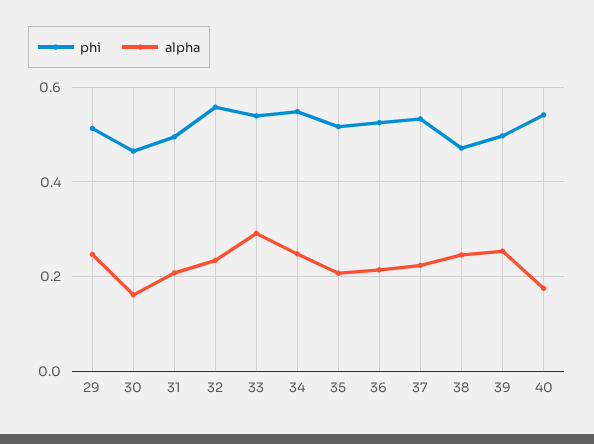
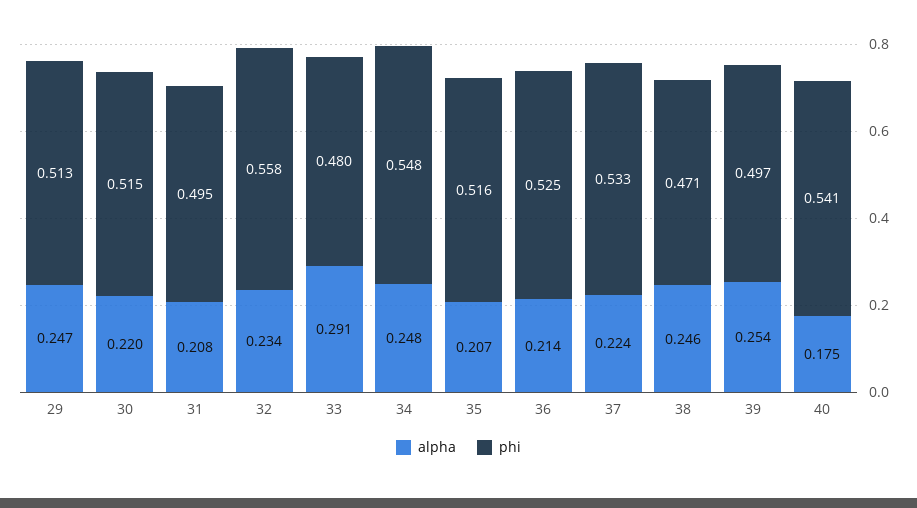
  {
    "phi": {
      "29": 0.513,
-     "30": 0.46,
+     "30": 0.515,
      "31": 0.495,
      "32": 0.558,
-     "33": 0.54,
+     "33": 0.48,
      "34": 0.548,
      "35": 0.516,
      "36": 0.525,
      "37": 0.533,
      "38": 0.471,
      "39": 0.497,
      "40": 0.541
    },
    "alpha": {
      "29": 0.247,
-     "30": 0.16,
+     "30": 0.22,
      "31": 0.208,
      "32": 0.234,
      "33": 0.291,
      "34": 0.248,
      "35": 0.207,
      "36": 0.214,
      "37": 0.224,
      "38": 0.246,
      "39": 0.254,
      "40": 0.175
    }
  }

